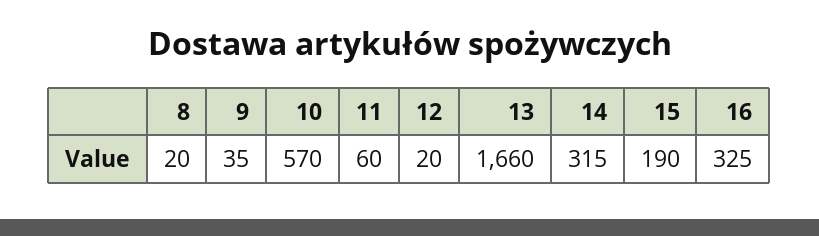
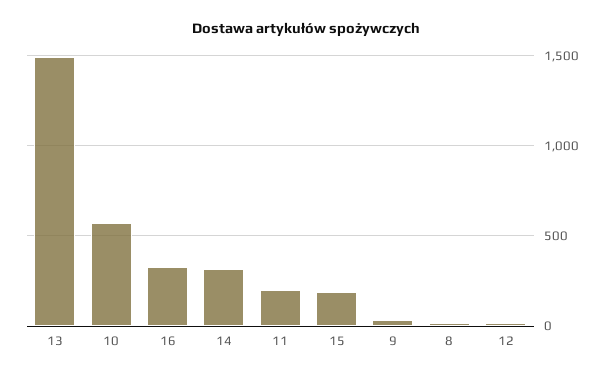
  {
    "8": 20,
    "9": 35,
    "10": 570,
-   "11": 60,
+   "11": 200,
    "12": 20,
-   "13": 1660,
+   "13": 1500,
    "14": 315,
    "15": 190,
    "16": 325
  }

